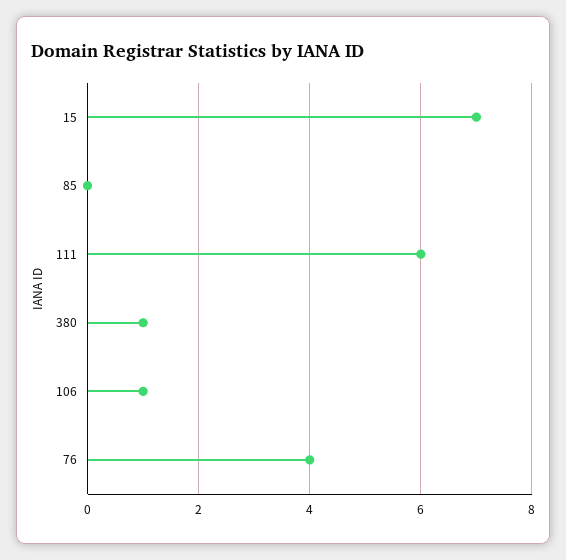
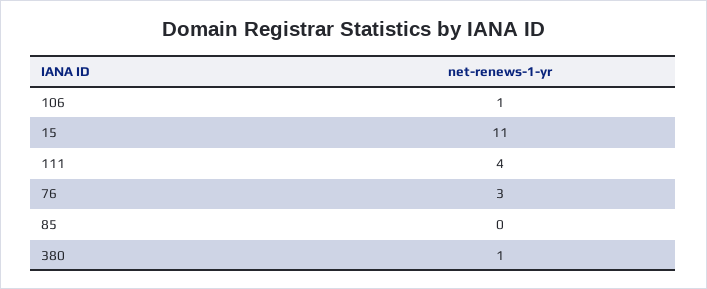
  {
-   "15": 7,
+   "15": 11,
    "85": 0,
-   "111": 6,
+   "111": 4,
    "380": 1,
    "106": 1,
-   "76": 4
+   "76": 3
  }

